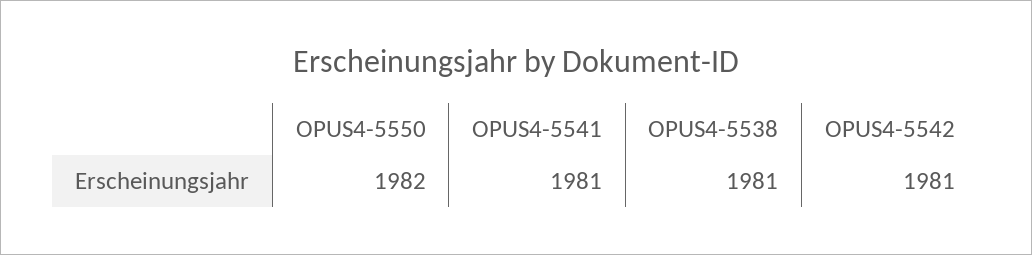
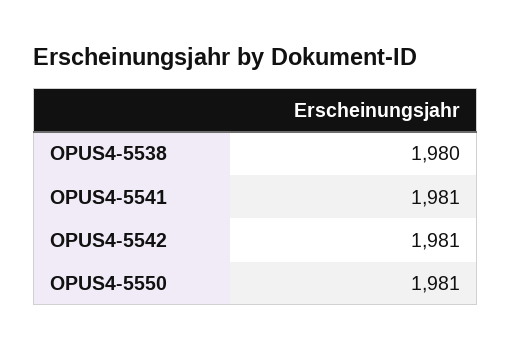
  {
-   "OPUS4-5550": 1982,
+   "OPUS4-5550": 1981,
    "OPUS4-5541": 1981,
-   "OPUS4-5538": 1981,
+   "OPUS4-5538": 1980,
    "OPUS4-5542": 1981
  }

